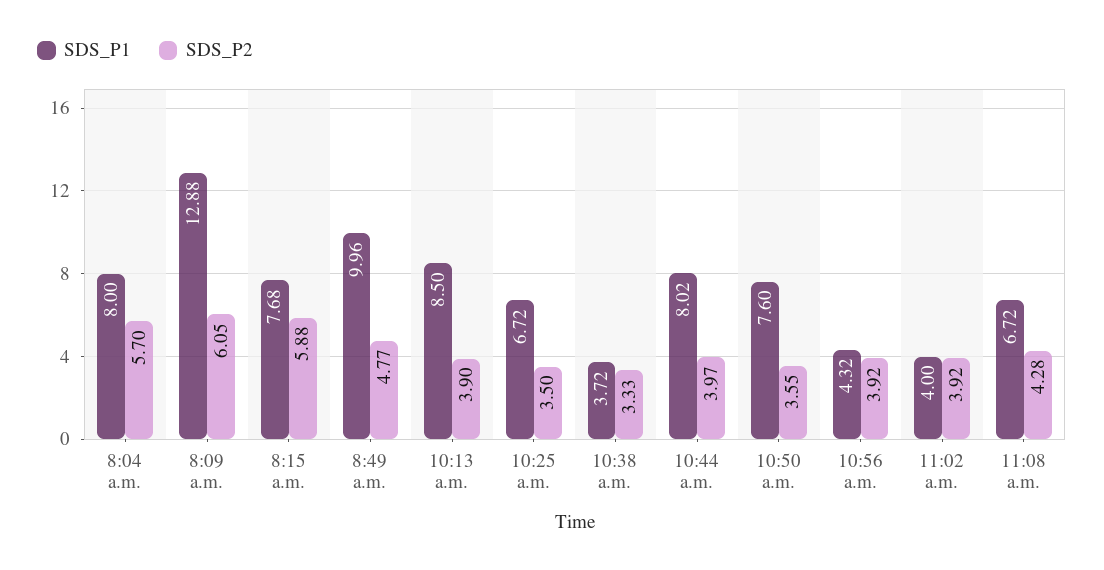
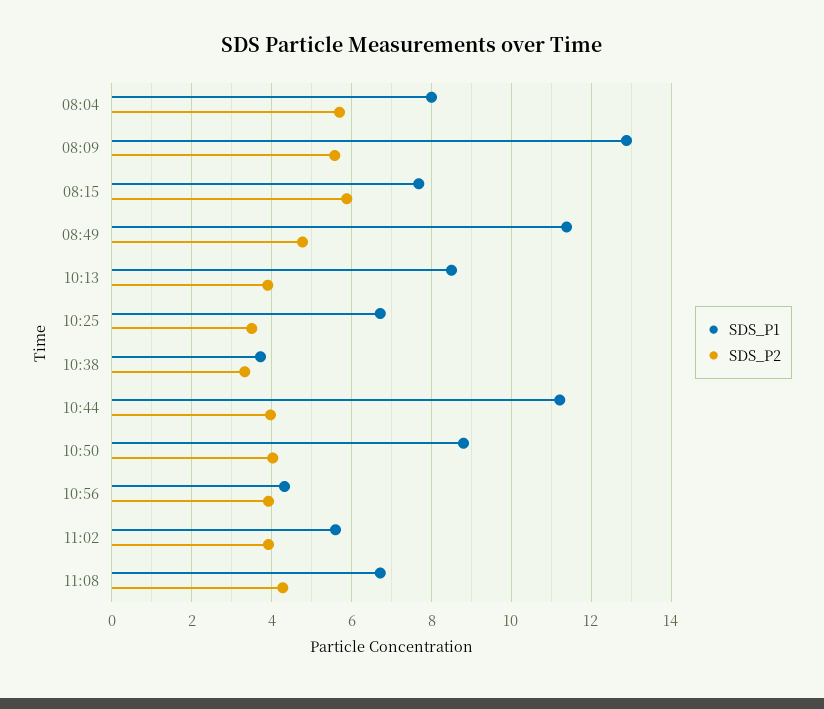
  {
    "SDS_P1": {
      "8:04 a.m.": 8,
      "8:09 a.m.": 12.88,
      "8:15 a.m.": 7.68,
-     "8:49 a.m.": 9.96,
+     "8:49 a.m.": 11.4,
      "10:13 a.m.": 8.5,
      "10:25 a.m.": 6.72,
      "10:38 a.m.": 3.72,
-     "10:44 a.m.": 8.02,
+     "10:44 a.m.": 11.2,
-     "10:50 a.m.": 7.6,
+     "10:50 a.m.": 8.8,
      "10:56 a.m.": 4.32,
-     "11:02 a.m.": 4,
+     "11:02 a.m.": 5.6,
      "11:08 a.m.": 6.72
    },
    "SDS_P2": {
      "8:04 a.m.": 5.7,
-     "8:09 a.m.": 6.05,
+     "8:09 a.m.": 5.6,
      "8:15 a.m.": 5.88,
      "8:49 a.m.": 4.77,
      "10:13 a.m.": 3.9,
      "10:25 a.m.": 3.5,
      "10:38 a.m.": 3.33,
      "10:44 a.m.": 3.97,
-     "10:50 a.m.": 3.55,
+     "10:50 a.m.": 4,
      "10:56 a.m.": 3.92,
      "11:02 a.m.": 3.92,
      "11:08 a.m.": 4.28
    }
  }

